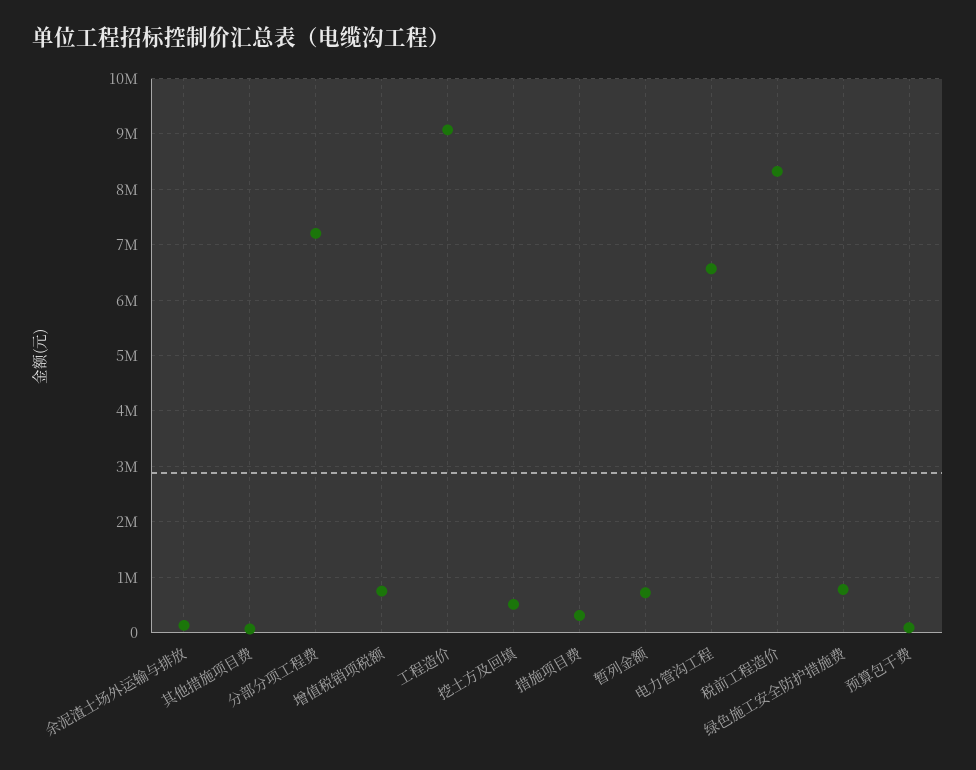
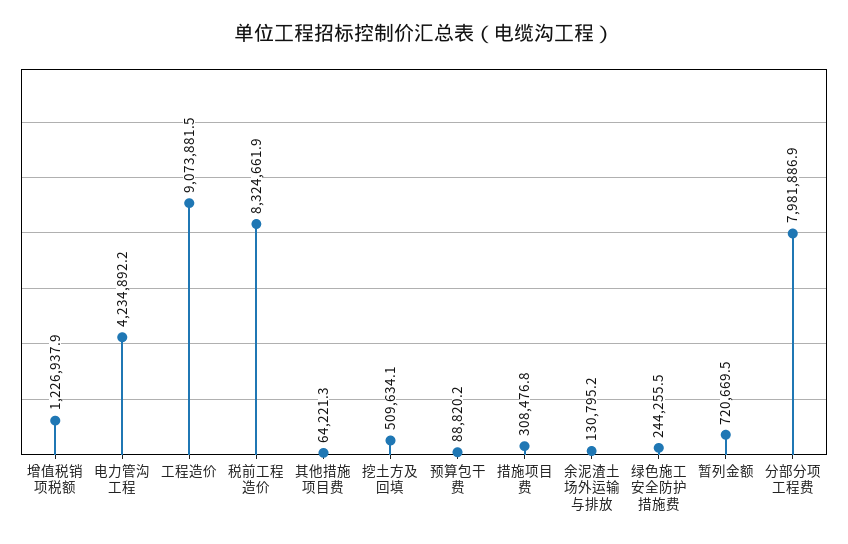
  {
    "余泥渣土场外运输与排放": 130795.2,
    "其他措施项目费": 64221.3,
-   "分部分项工程费": 7200000,
+   "分部分项工程费": 7981886.9,
-   "增值税销项税额": 800000,
+   "增值税销项税额": 1226937.9,
    "工程造价": 9073881.5,
    "挖土方及回填": 509634.1,
    "措施项目费": 308476.8,
    "暂列金额": 720669.5,
-   "电力管沟工程": 6600000,
+   "电力管沟工程": 4234892.2,
    "税前工程造价": 8324661.9,
-   "绿色施工安全防护措施费": 800000,
+   "绿色施工安全防护措施费": 244255.5,
    "预算包干费": 88820.2
  }

